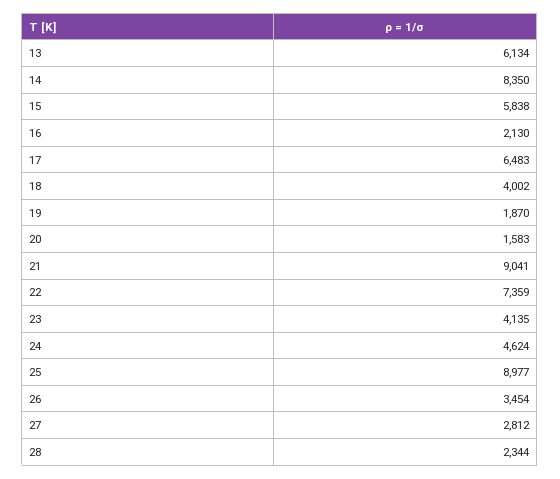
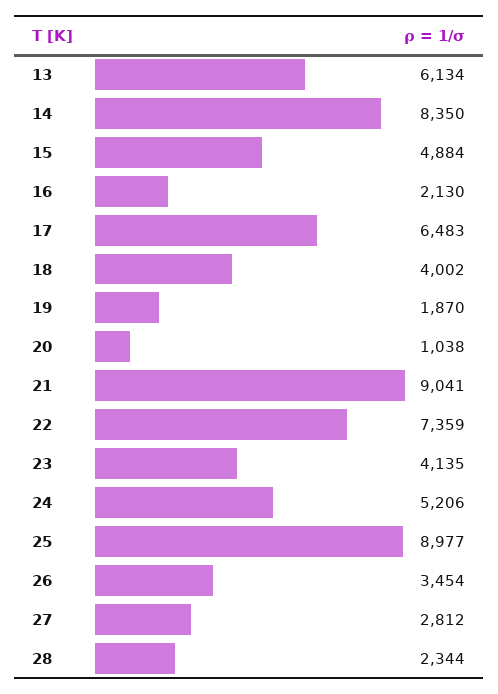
  {
    "13": 6134,
    "14": 8350,
-   "15": 5838,
+   "15": 4884,
    "16": 2130,
    "17": 6483,
    "18": 4002,
    "19": 1870,
-   "20": 1583,
+   "20": 1038,
    "21": 9041,
    "22": 7359,
    "23": 4135,
-   "24": 4624,
+   "24": 5206,
    "25": 8977,
    "26": 3454,
    "27": 2812,
    "28": 2344
  }

